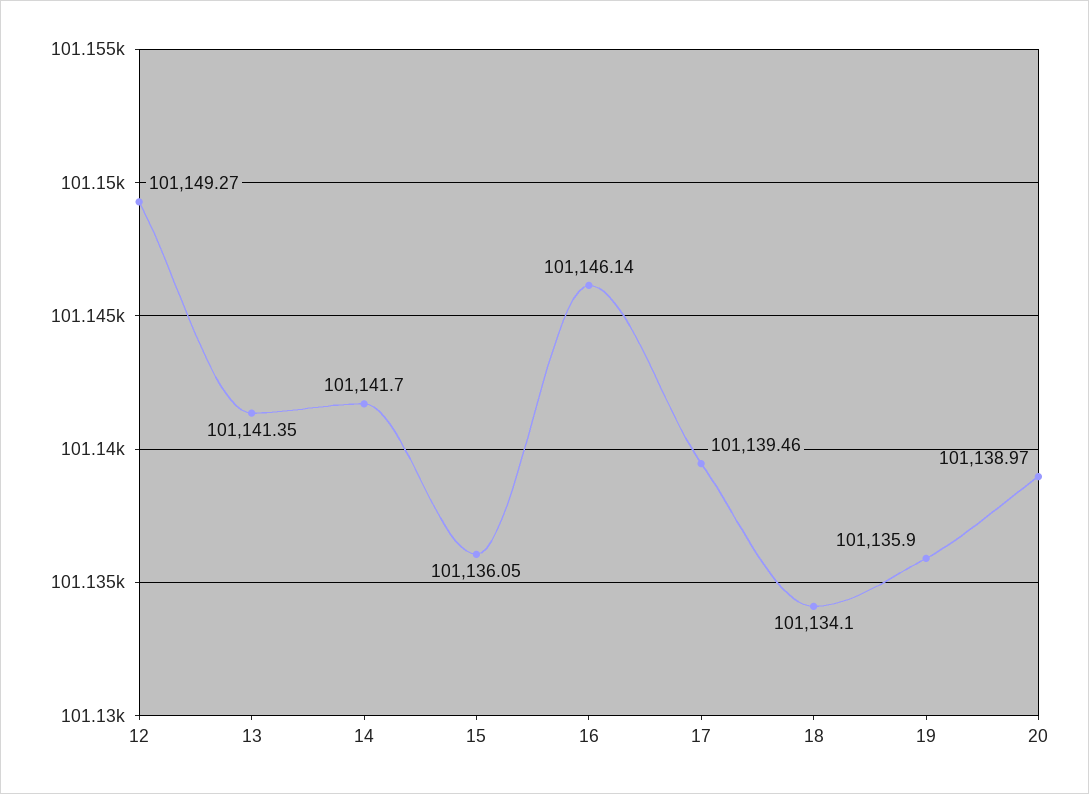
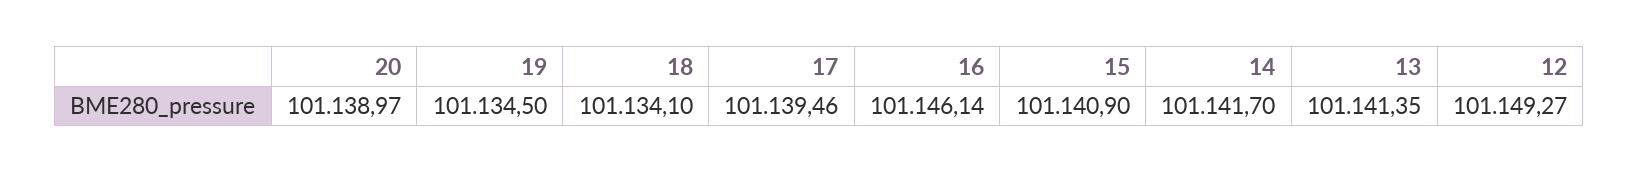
  {
    "12": 101149.27,
    "13": 101141.35,
    "14": 101141.7,
-   "15": 101136.05,
+   "15": 101140.9,
    "16": 101146.14,
    "17": 101139.46,
    "18": 101134.1,
-   "19": 101135.9,
+   "19": 101134.5,
    "20": 101138.97
  }

